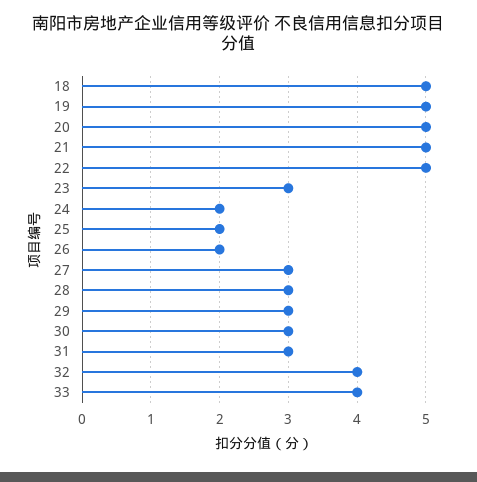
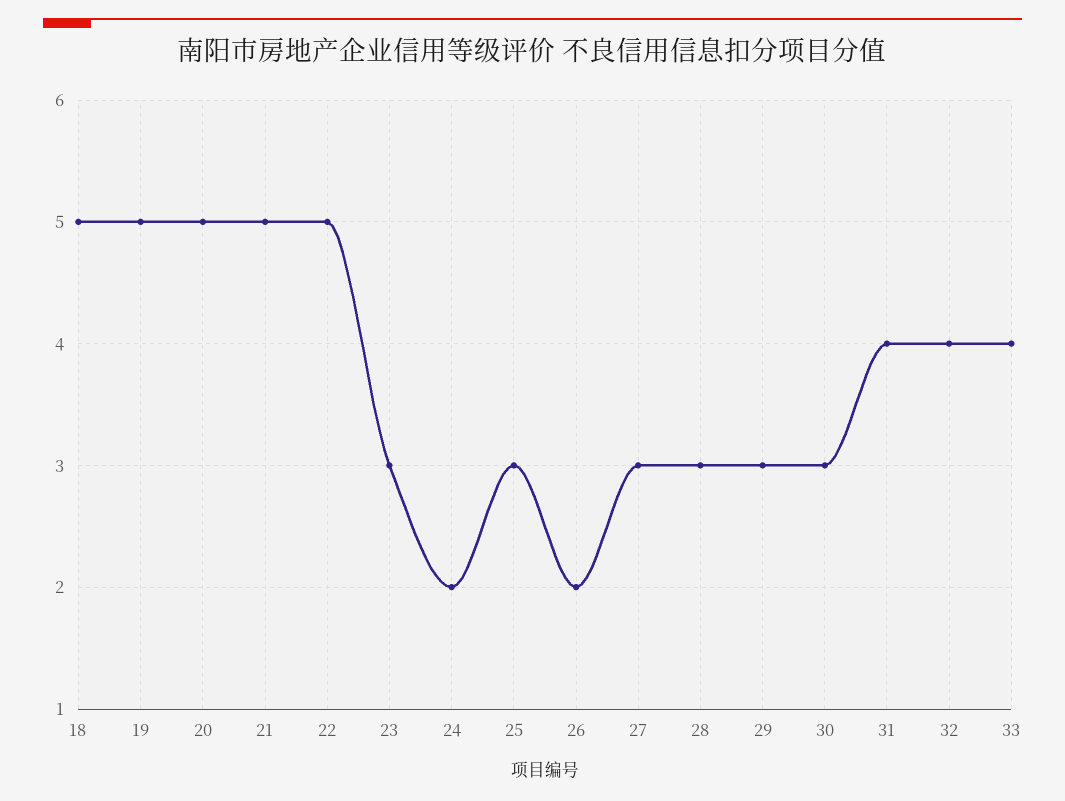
  {
    "18": 5,
    "19": 5,
    "20": 5,
    "21": 5,
    "22": 5,
    "23": 3,
    "24": 2,
-   "25": 2,
+   "25": 3,
    "26": 2,
    "27": 3,
    "28": 3,
    "29": 3,
    "30": 3,
-   "31": 3,
+   "31": 4,
    "32": 4,
    "33": 4
  }

